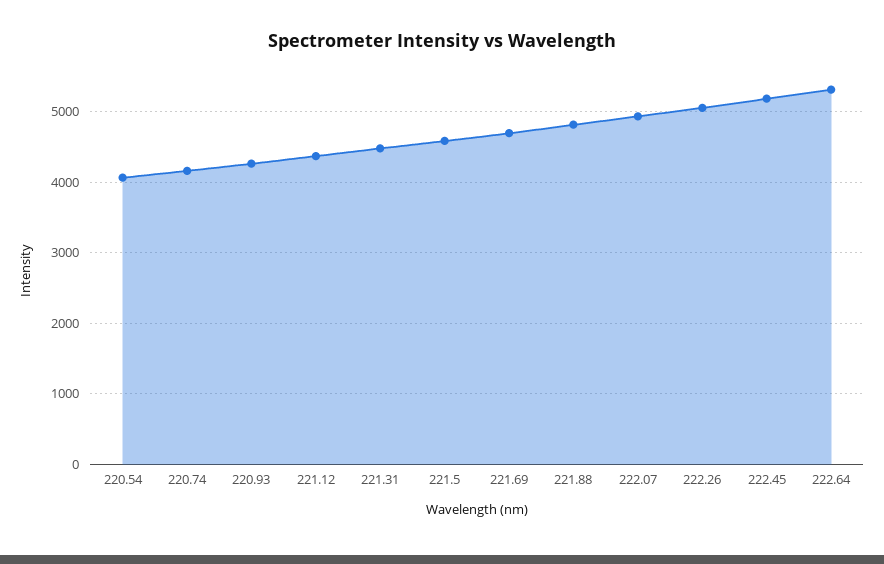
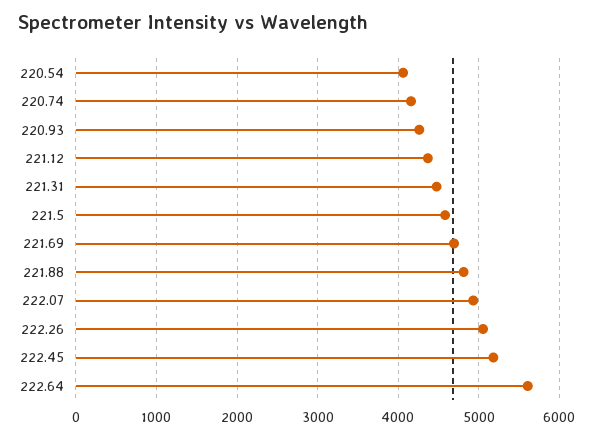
  {
    "220.54": 4100,
    "220.74": 4200,
    "220.93": 4300,
    "221.12": 4400,
    "221.31": 4500,
    "221.5": 4600,
    "221.69": 4700,
    "221.88": 4800,
    "222.07": 4900,
    "222.26": 5100,
    "222.45": 5200,
-   "222.64": 5300
+   "222.64": 5600
  }

